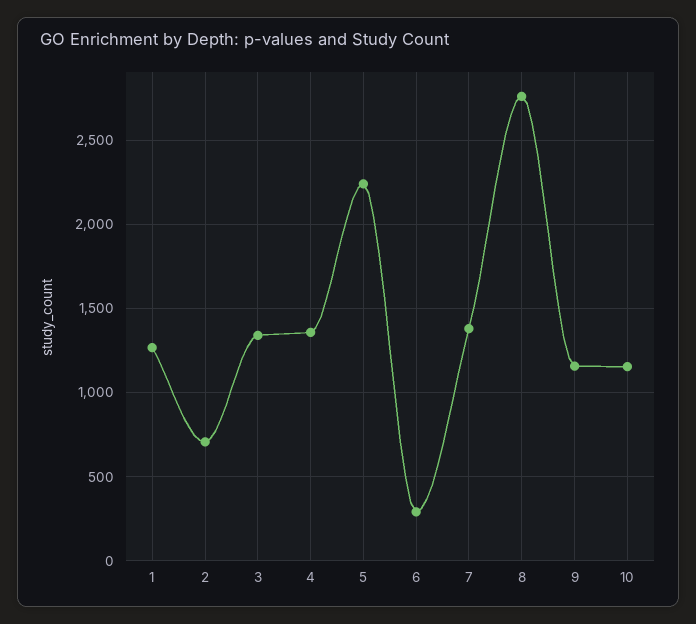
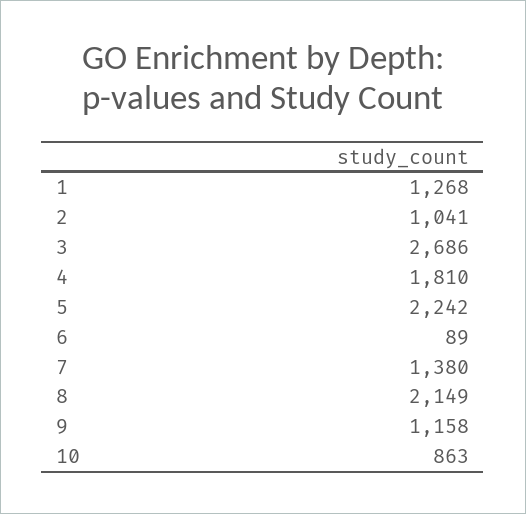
  {
    "1": 1268,
-   "2": 700,
+   "2": 1041,
-   "3": 1350,
+   "3": 2686,
-   "4": 1350,
+   "4": 1810,
    "5": 2242,
-   "6": 300,
+   "6": 89,
    "7": 1380,
-   "8": 2750,
+   "8": 2149,
    "9": 1158,
-   "10": 1150
+   "10": 863
  }

